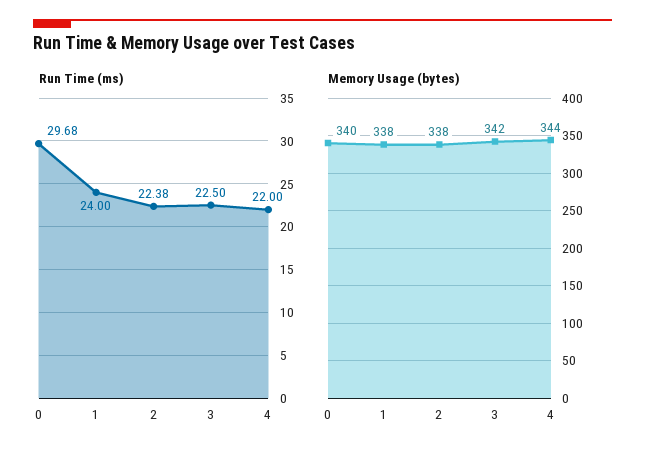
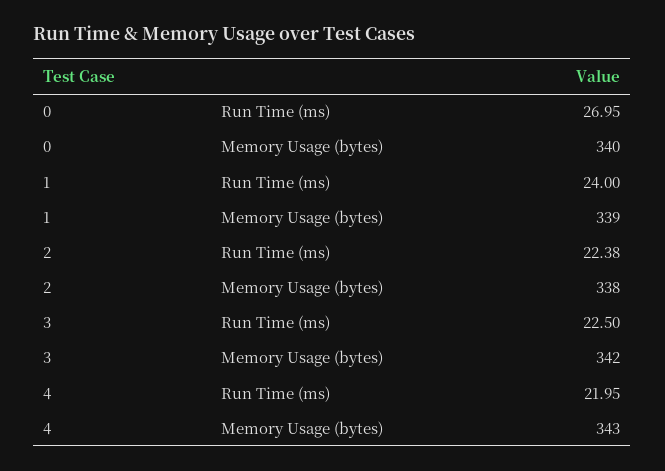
  {
    "Run Time (ms)": {
-     "0": 29.68,
+     "0": 26.95,
      "1": 24,
      "2": 22.38,
      "3": 22.5,
-     "4": 22
+     "4": 21.95
    },
    "Memory Usage (bytes)": {
      "0": 340,
-     "1": 338,
+     "1": 339,
      "2": 338,
      "3": 342,
-     "4": 344
+     "4": 343
    }
  }

